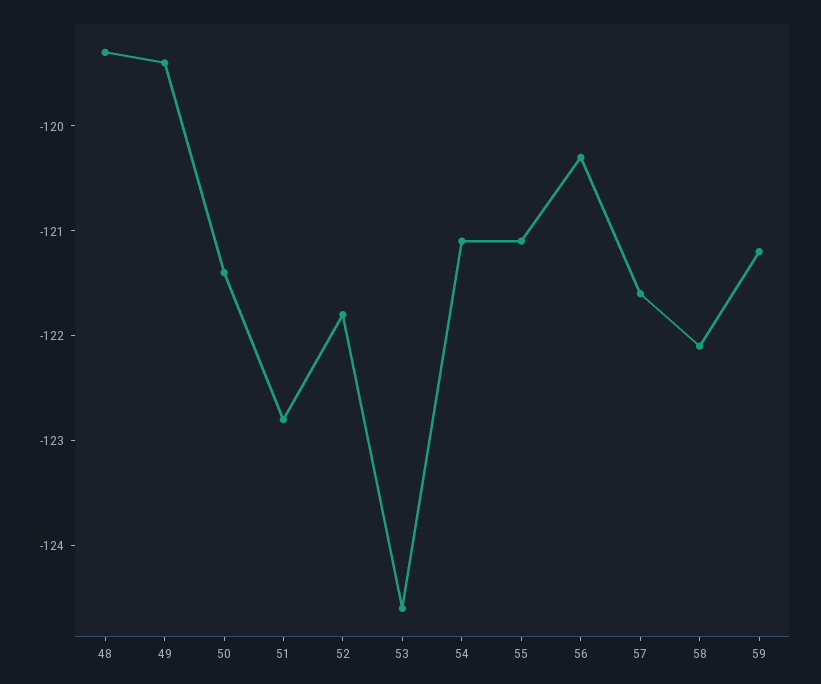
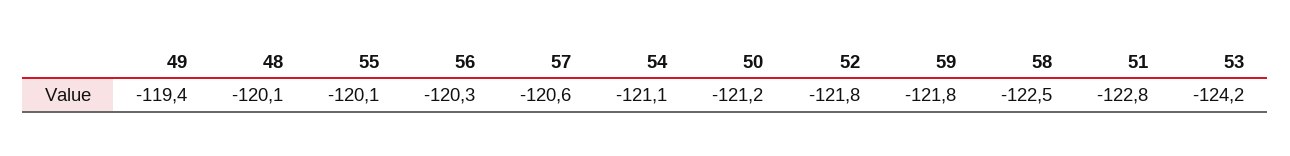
  {
-   "48": -119.3,
+   "48": -120.1,
    "49": -119.4,
-   "50": -121.4,
+   "50": -121.2,
    "51": -122.8,
    "52": -121.8,
-   "53": -124.6,
+   "53": -124.2,
    "54": -121.1,
-   "55": -121.1,
+   "55": -120.1,
    "56": -120.3,
-   "57": -121.6,
+   "57": -120.6,
-   "58": -122.1,
+   "58": -122.5,
-   "59": -121.2
+   "59": -121.8
  }

